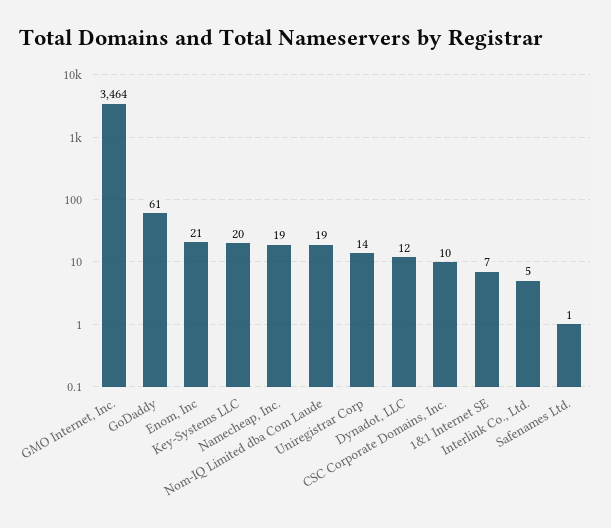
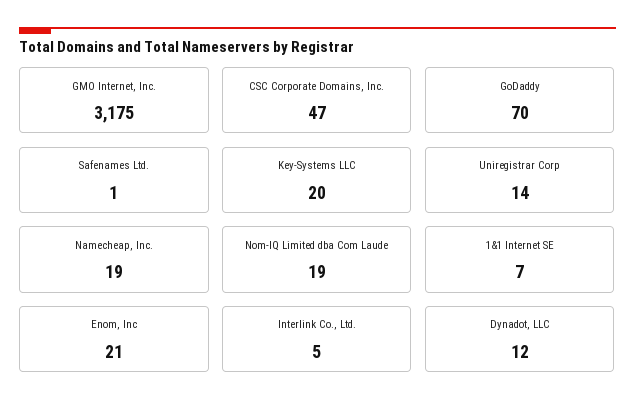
  {
-   "GMO Internet, Inc.": 3464,
+   "GMO Internet, Inc.": 3175,
-   "GoDaddy": 61,
+   "GoDaddy": 70,
    "Enom, Inc": 21,
    "Key-Systems LLC": 20,
    "Namecheap, Inc.": 19,
    "Nom-IQ Limited dba Com Laude": 19,
    "Uniregistrar Corp": 14,
    "Dynadot, LLC": 12,
-   "CSC Corporate Domains, Inc.": 10,
+   "CSC Corporate Domains, Inc.": 47,
    "1&1 Internet SE": 7,
    "Interlink Co., Ltd.": 5,
    "Safenames Ltd.": 1
  }

